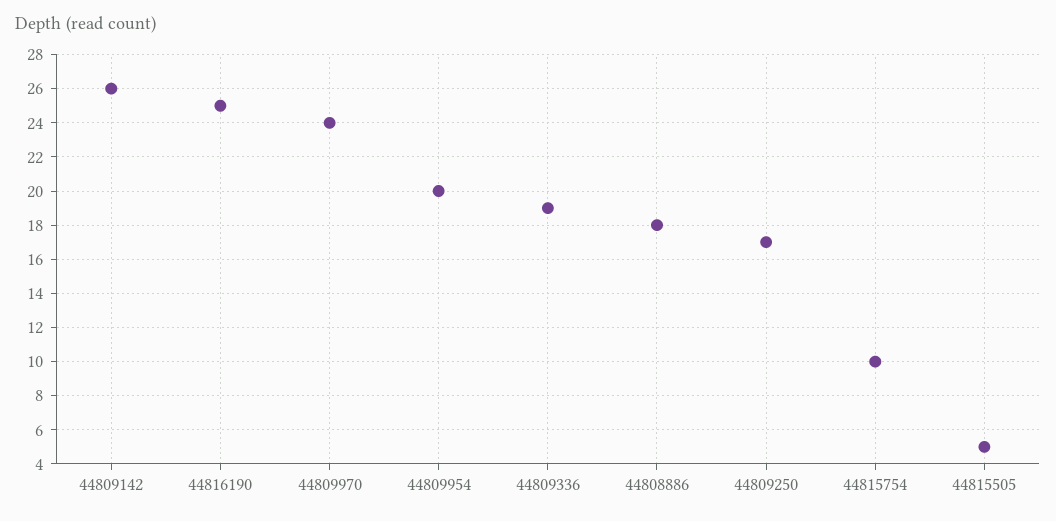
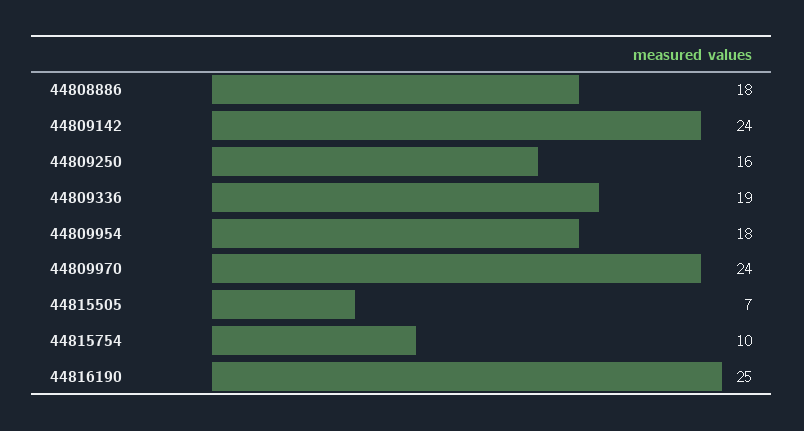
  {
-   "44809142": 26,
+   "44809142": 24,
    "44816190": 25,
    "44809970": 24,
-   "44809954": 20,
+   "44809954": 18,
    "44809336": 19,
    "44808886": 18,
-   "44809250": 17,
+   "44809250": 16,
    "44815754": 10,
-   "44815505": 5
+   "44815505": 7
  }

